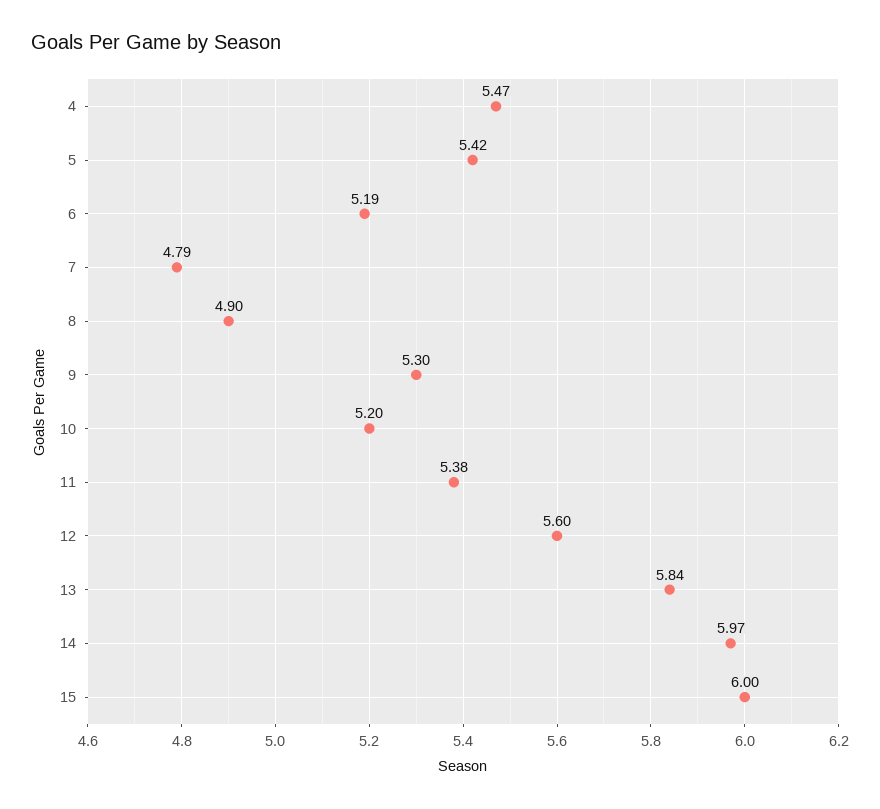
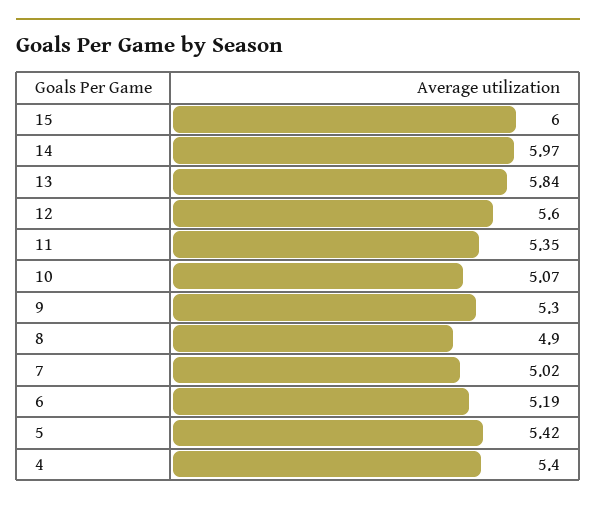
  {
-   "4": 5.47,
+   "4": 5.4,
    "5": 5.42,
    "6": 5.19,
-   "7": 4.79,
+   "7": 5.02,
    "8": 4.9,
    "9": 5.3,
-   "10": 5.2,
+   "10": 5.07,
-   "11": 5.38,
+   "11": 5.35,
    "12": 5.6,
    "13": 5.84,
    "14": 5.97,
    "15": 6
  }

